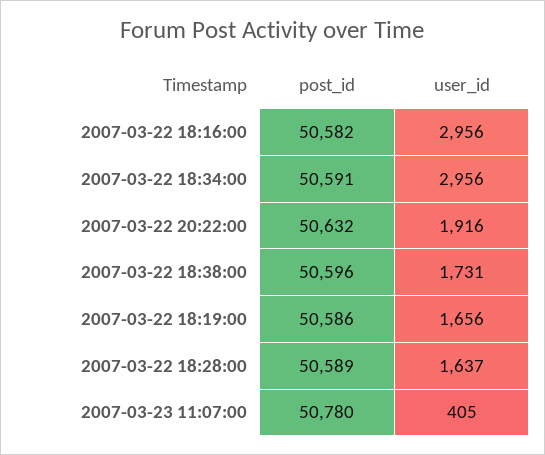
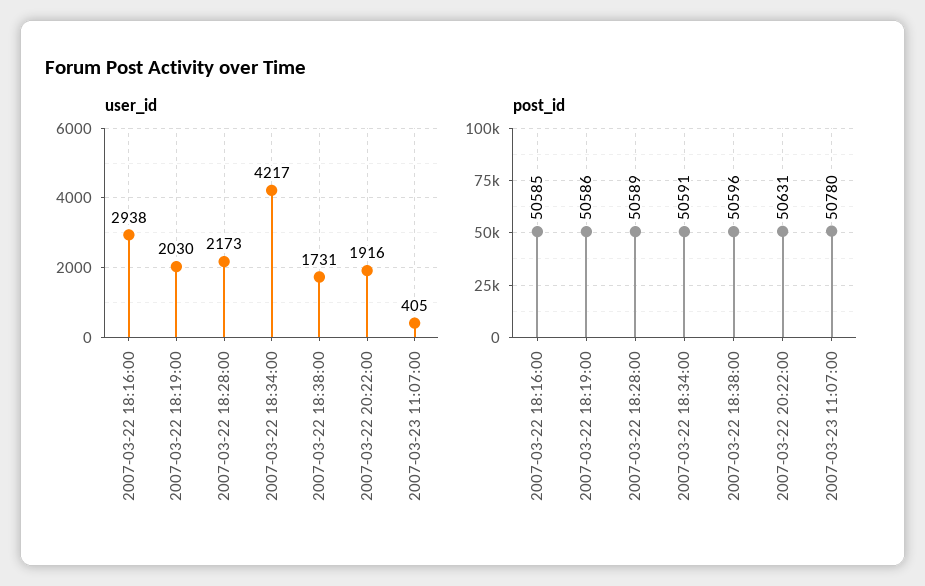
  {
    "post_id": {
-     "2007-03-22 18:16:00": 50582,
+     "2007-03-22 18:16:00": 50585,
      "2007-03-22 18:34:00": 50591,
-     "2007-03-22 20:22:00": 50632,
+     "2007-03-22 20:22:00": 50631,
      "2007-03-22 18:38:00": 50596,
      "2007-03-22 18:19:00": 50586,
      "2007-03-22 18:28:00": 50589,
      "2007-03-23 11:07:00": 50780
    },
    "user_id": {
-     "2007-03-22 18:16:00": 2956,
+     "2007-03-22 18:16:00": 2938,
-     "2007-03-22 18:34:00": 2956,
+     "2007-03-22 18:34:00": 4217,
      "2007-03-22 20:22:00": 1916,
      "2007-03-22 18:38:00": 1731,
-     "2007-03-22 18:19:00": 1656,
+     "2007-03-22 18:19:00": 2030,
-     "2007-03-22 18:28:00": 1637,
+     "2007-03-22 18:28:00": 2173,
      "2007-03-23 11:07:00": 405
    }
  }

